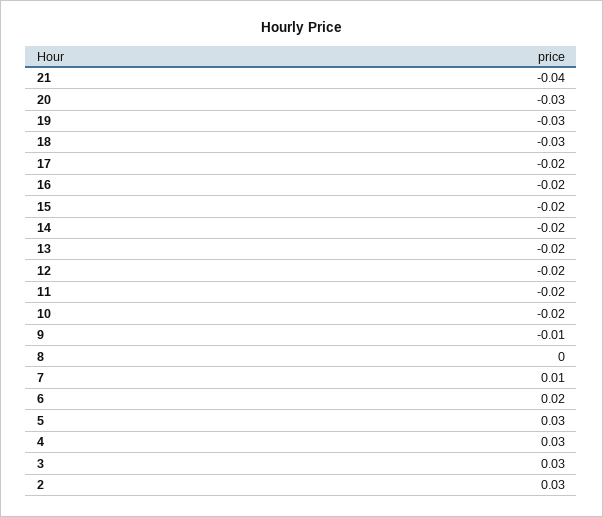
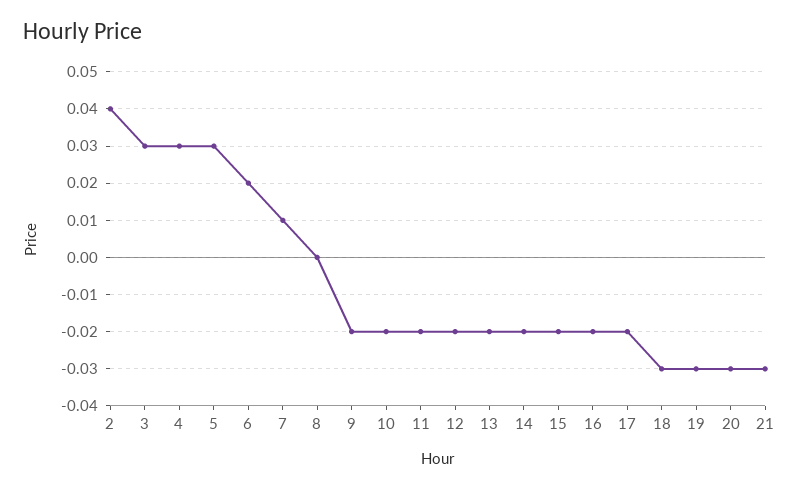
  {
-   "21": -0.04,
+   "21": -0.03,
    "20": -0.03,
    "19": -0.03,
    "18": -0.03,
    "17": -0.02,
    "16": -0.02,
    "15": -0.02,
    "14": -0.02,
    "13": -0.02,
    "12": -0.02,
    "11": -0.02,
    "10": -0.02,
-   "9": -0.01,
+   "9": -0.02,
    "8": 0,
    "7": 0.01,
    "6": 0.02,
    "5": 0.03,
    "4": 0.03,
    "3": 0.03,
-   "2": 0.03
+   "2": 0.04
  }

